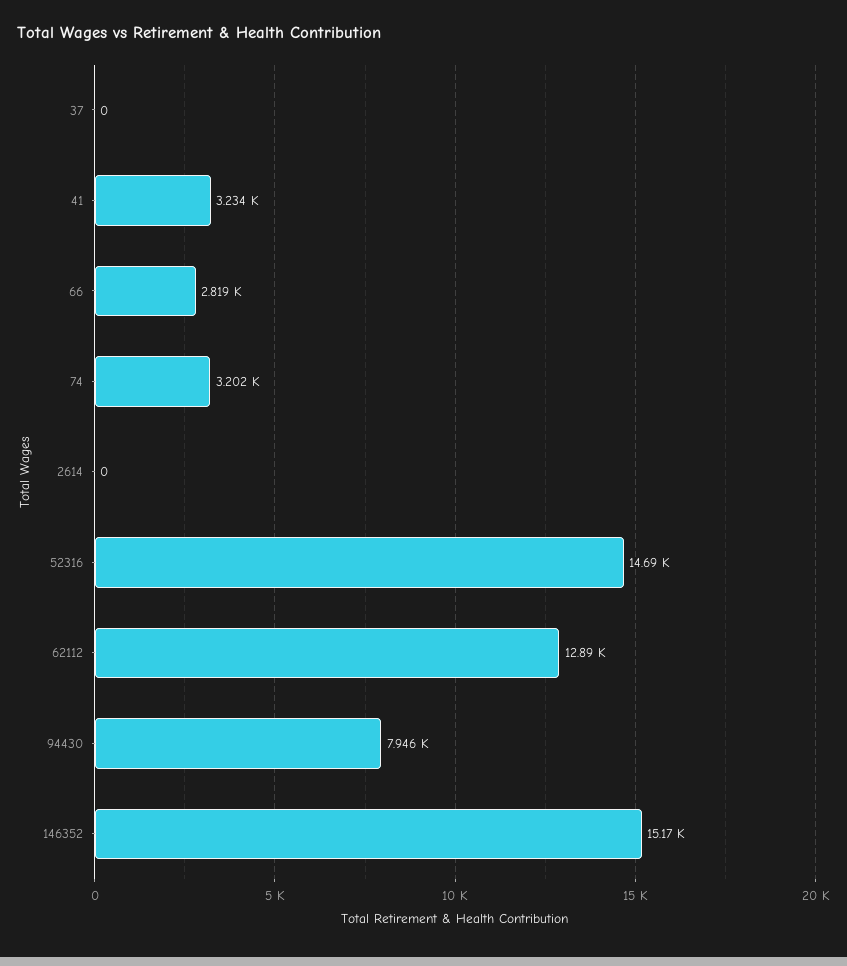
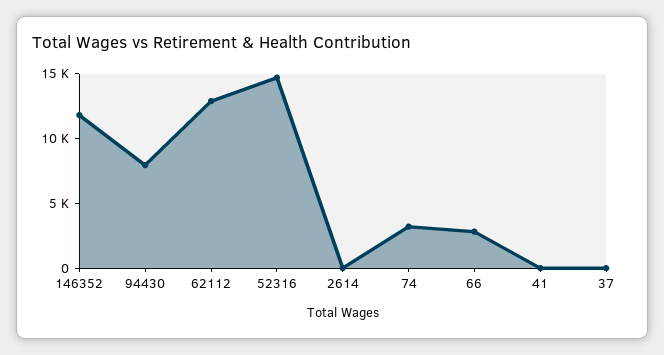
  {
    "37": 0,
-   "41": 3234,
+   "41": 0,
    "66": 2819,
    "74": 3202,
    "2614": 0,
    "52316": 14690,
    "62112": 12890,
    "94430": 7946,
-   "146352": 15170
+   "146352": 12000
  }

